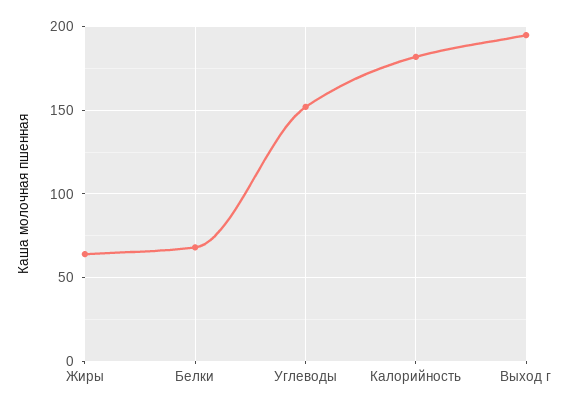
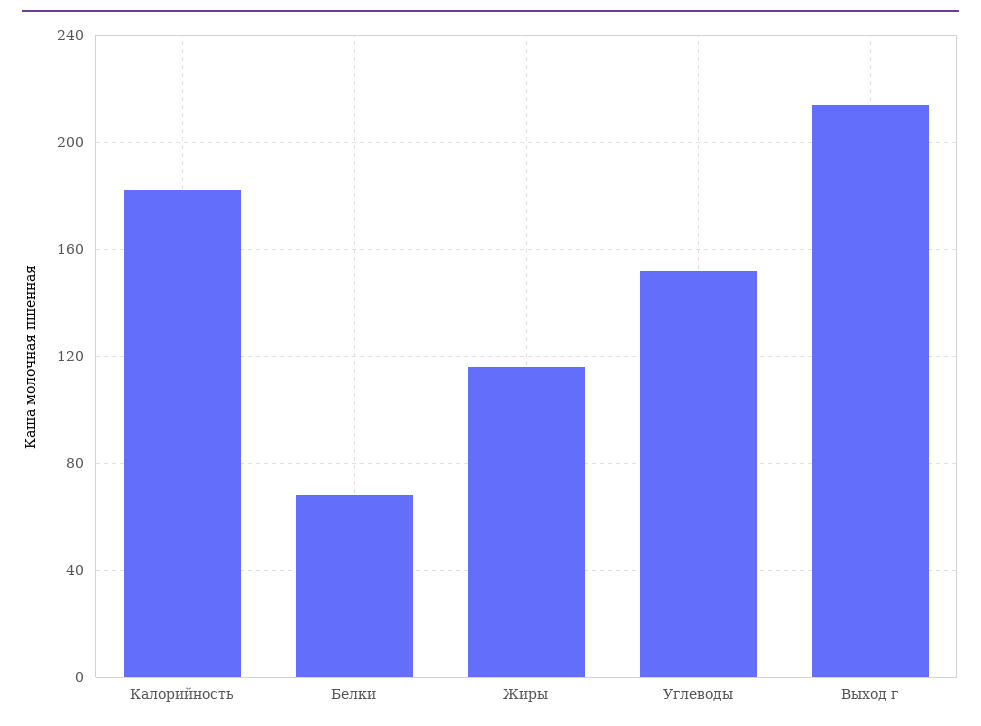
  {
-   "Жиры": 65,
+   "Жиры": 115,
    "Белки": 70,
    "Углеводы": 150,
    "Калорийность": 180,
-   "Выход г": 195
+   "Выход г": 215
  }

